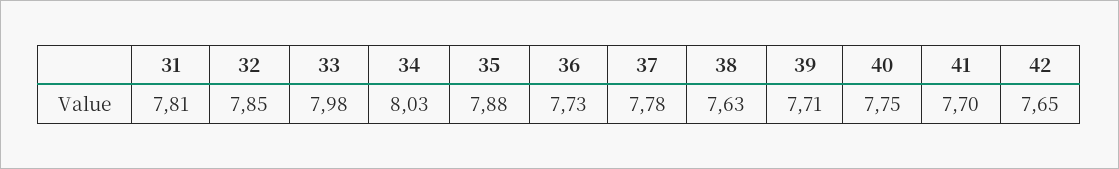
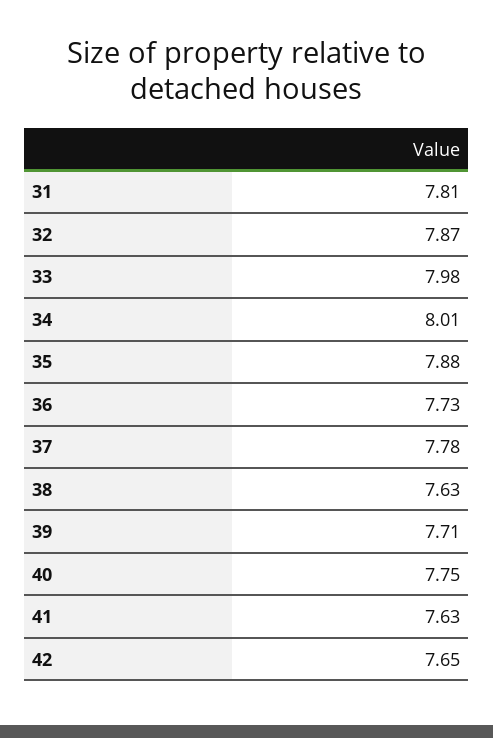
  {
    "31": 7.81,
-   "32": 7.85,
+   "32": 7.87,
    "33": 7.98,
-   "34": 8.03,
+   "34": 8.01,
    "35": 7.88,
    "36": 7.73,
    "37": 7.78,
    "38": 7.63,
    "39": 7.71,
    "40": 7.75,
-   "41": 7.7,
+   "41": 7.63,
    "42": 7.65
  }

